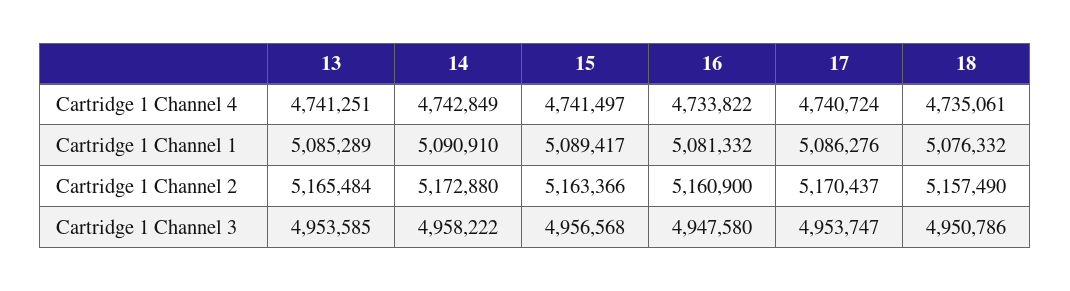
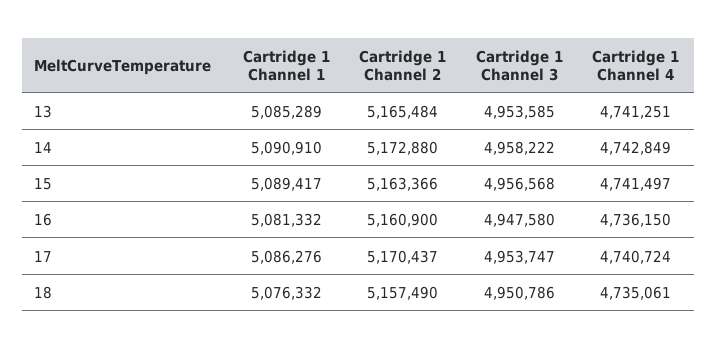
  {
    "13": {
      "Cartridge 1 Channel 4": 4741251,
      "Cartridge 1 Channel 1": 5085289,
      "Cartridge 1 Channel 2": 5165484,
      "Cartridge 1 Channel 3": 4953585
    },
    "14": {
      "Cartridge 1 Channel 4": 4742849,
      "Cartridge 1 Channel 1": 5090910,
      "Cartridge 1 Channel 2": 5172880,
      "Cartridge 1 Channel 3": 4958222
    },
    "15": {
      "Cartridge 1 Channel 4": 4741497,
      "Cartridge 1 Channel 1": 5089417,
      "Cartridge 1 Channel 2": 5163366,
      "Cartridge 1 Channel 3": 4956568
    },
    "16": {
-     "Cartridge 1 Channel 4": 4733822,
+     "Cartridge 1 Channel 4": 4736150,
      "Cartridge 1 Channel 1": 5081332,
      "Cartridge 1 Channel 2": 5160900,
      "Cartridge 1 Channel 3": 4947580
    },
    "17": {
      "Cartridge 1 Channel 4": 4740724,
      "Cartridge 1 Channel 1": 5086276,
      "Cartridge 1 Channel 2": 5170437,
      "Cartridge 1 Channel 3": 4953747
    },
    "18": {
      "Cartridge 1 Channel 4": 4735061,
      "Cartridge 1 Channel 1": 5076332,
      "Cartridge 1 Channel 2": 5157490,
      "Cartridge 1 Channel 3": 4950786
    }
  }

